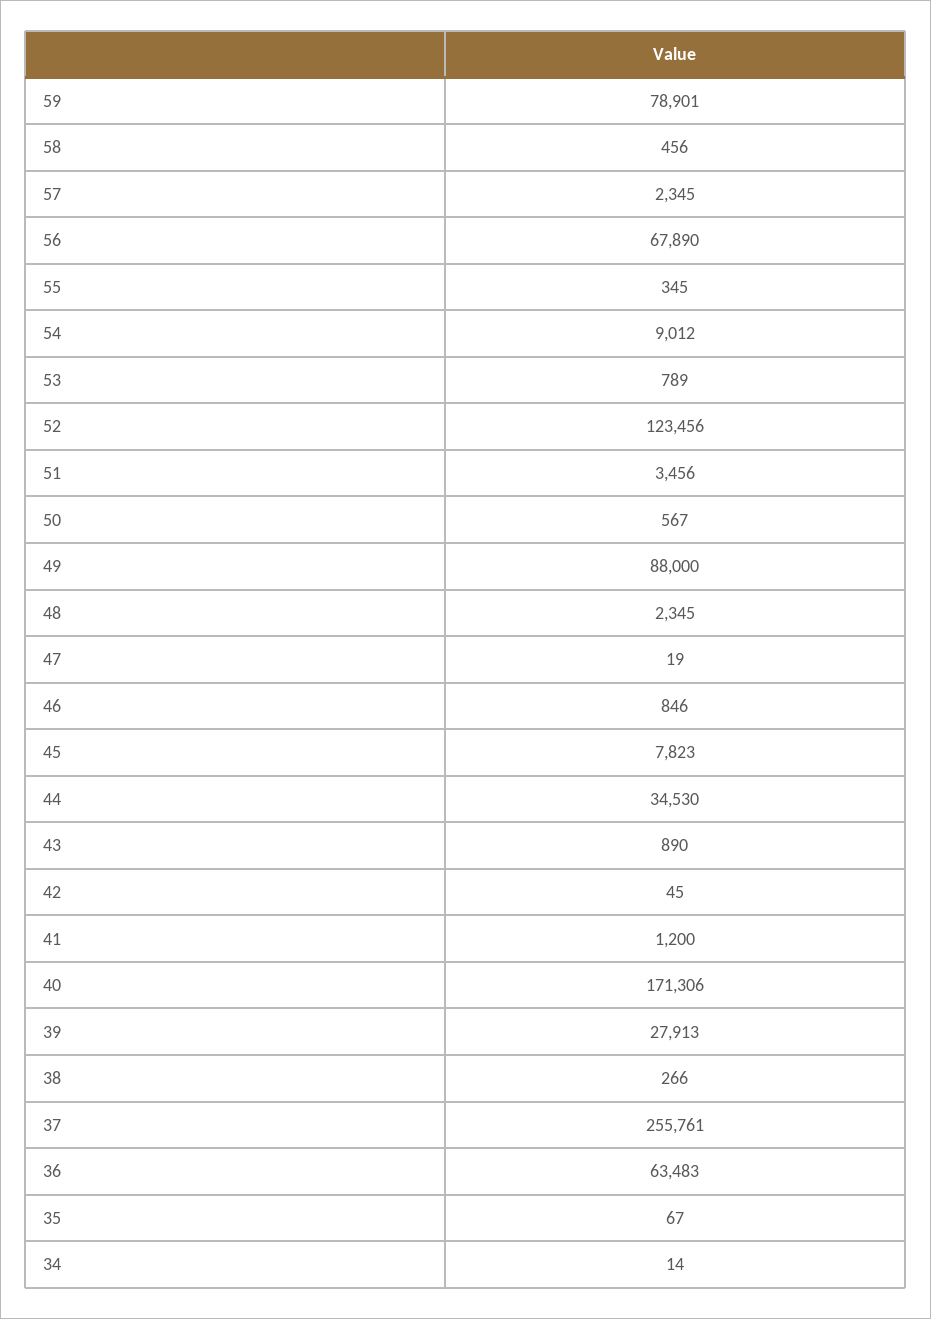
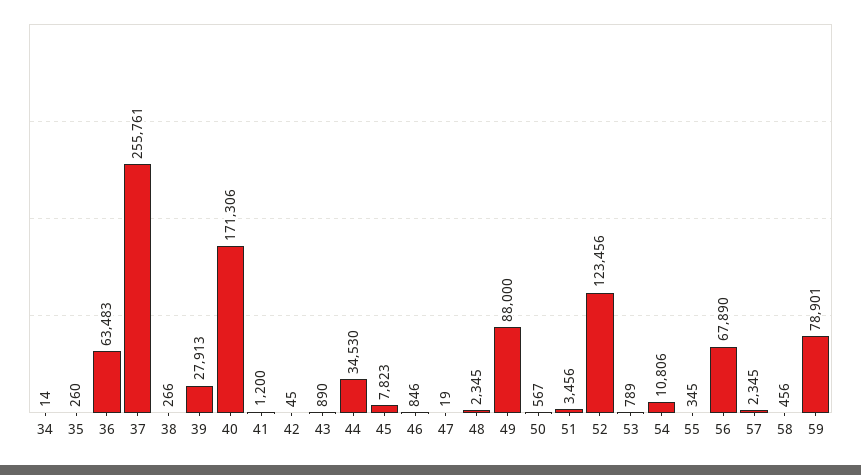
  {
    "59": 78901,
    "58": 456,
    "57": 2345,
    "56": 67890,
    "55": 345,
-   "54": 9012,
+   "54": 10806,
    "53": 789,
    "52": 123456,
    "51": 3456,
    "50": 567,
    "49": 88000,
    "48": 2345,
    "47": 19,
    "46": 846,
    "45": 7823,
    "44": 34530,
    "43": 890,
    "42": 45,
    "41": 1200,
    "40": 171306,
    "39": 27913,
    "38": 266,
    "37": 255761,
    "36": 63483,
-   "35": 67,
+   "35": 260,
    "34": 14
  }

